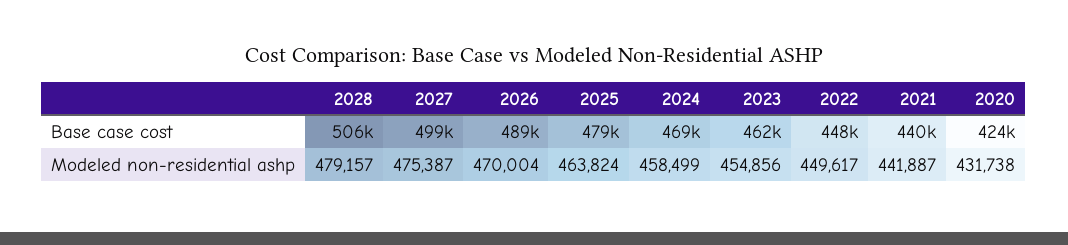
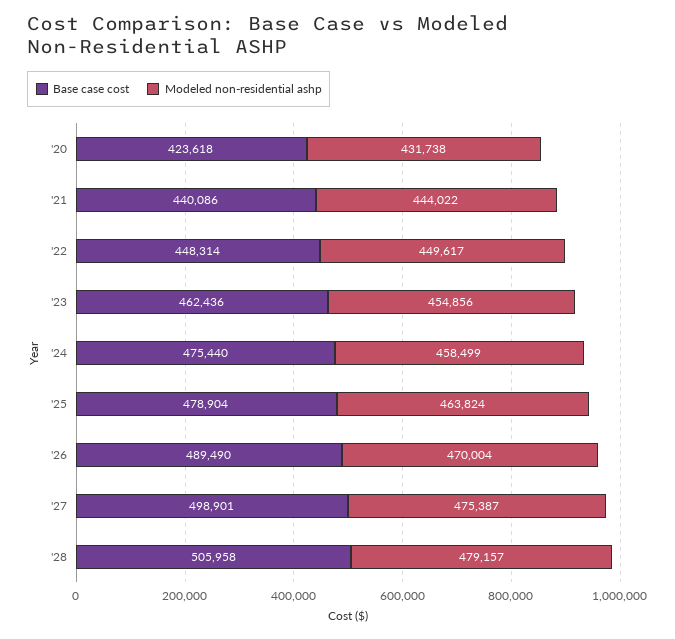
  {
    "Base case cost": {
      "2028": 505958,
      "2027": 498901,
      "2026": 489490,
      "2025": 478904,
-     "2024": 469000,
+     "2024": 475440,
      "2023": 462436,
      "2022": 448314,
      "2021": 440086,
      "2020": 423618
    },
    "Modeled non-residential ashp": {
      "2028": 479157,
      "2027": 475387,
      "2026": 470004,
      "2025": 463824,
      "2024": 458499,
      "2023": 454856,
      "2022": 449617,
-     "2021": 441887,
+     "2021": 444022,
      "2020": 431738
    }
  }

